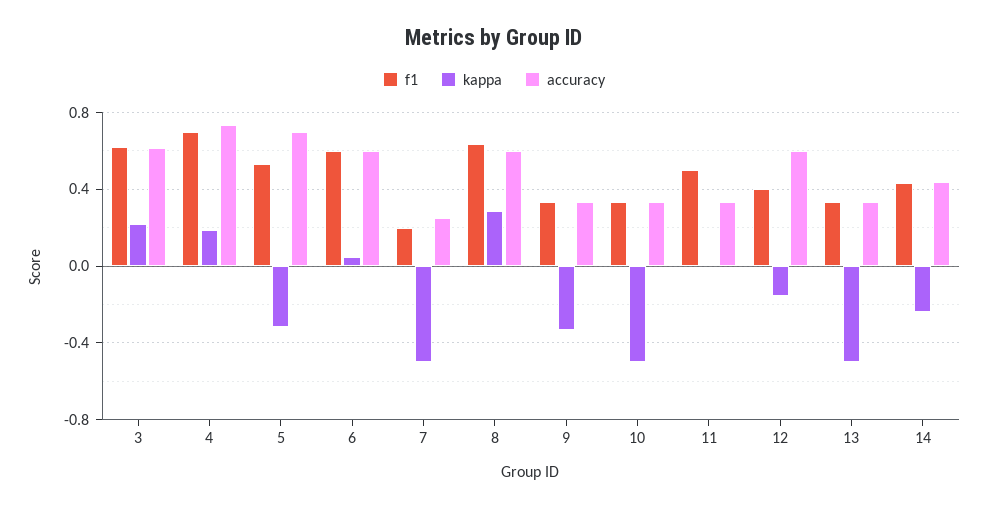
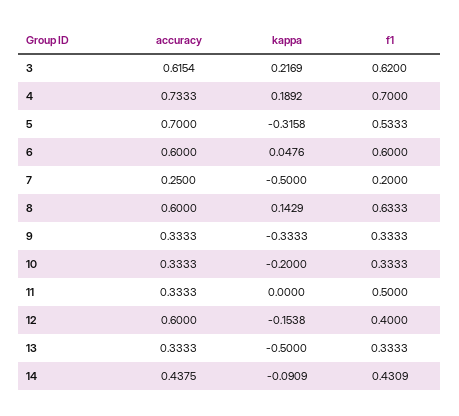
  {
    "f1": {
      "3": 0.62,
      "4": 0.7,
      "5": 0.5333,
      "6": 0.6,
      "7": 0.2,
      "8": 0.6333,
      "9": 0.3333,
      "10": 0.3333,
      "11": 0.5,
      "12": 0.4,
      "13": 0.3333,
      "14": 0.4309
    },
    "kappa": {
      "3": 0.2169,
      "4": 0.1892,
      "5": -0.3158,
      "6": 0.0476,
      "7": -0.5,
-     "8": 0.3,
+     "8": 0.1429,
      "9": -0.3333,
-     "10": -0.5,
+     "10": -0.2,
      "11": 0,
      "12": -0.1538,
      "13": -0.5,
-     "14": -0.25
+     "14": -0.0909
    },
    "accuracy": {
      "3": 0.6154,
      "4": 0.7333,
      "5": 0.7,
      "6": 0.6,
      "7": 0.25,
      "8": 0.6,
      "9": 0.3333,
      "10": 0.3333,
      "11": 0.3333,
      "12": 0.6,
      "13": 0.3333,
      "14": 0.4375
    }
  }

